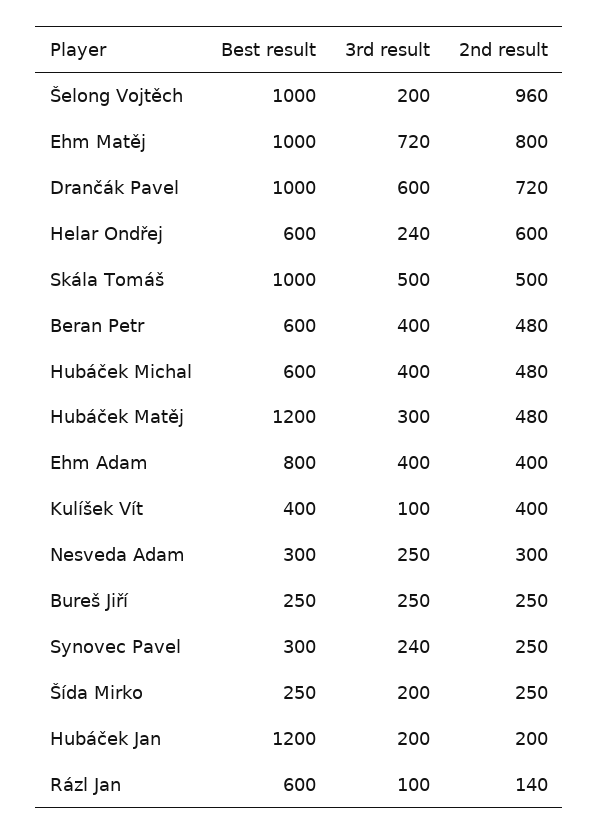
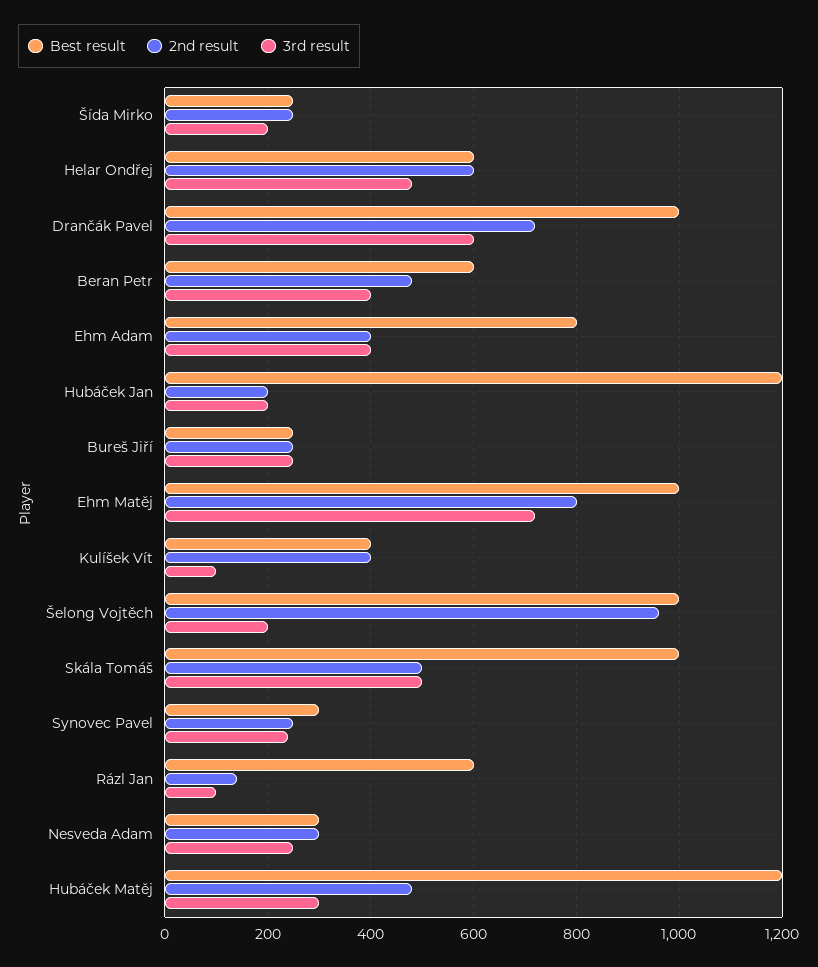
  {
    "Best result": {
      "Šelong Vojtěch": 1000,
      "Ehm Matěj": 1000,
      "Drančák Pavel": 1000,
      "Helar Ondřej": 600,
      "Skála Tomáš": 1000,
      "Beran Petr": 600,
-     "Hubáček Michal": 600,
      "Hubáček Matěj": 1200,
      "Ehm Adam": 800,
      "Kulíšek Vít": 400,
      "Nesveda Adam": 300,
      "Bureš Jiří": 250,
      "Synovec Pavel": 300,
      "Šída Mirko": 250,
      "Hubáček Jan": 1200,
      "Rázl Jan": 600
    },
    "3rd result": {
      "Šelong Vojtěch": 200,
      "Ehm Matěj": 720,
      "Drančák Pavel": 600,
-     "Helar Ondřej": 240,
+     "Helar Ondřej": 480,
      "Skála Tomáš": 500,
      "Beran Petr": 400,
-     "Hubáček Michal": 400,
      "Hubáček Matěj": 300,
      "Ehm Adam": 400,
      "Kulíšek Vít": 100,
      "Nesveda Adam": 250,
      "Bureš Jiří": 250,
      "Synovec Pavel": 240,
      "Šída Mirko": 200,
      "Hubáček Jan": 200,
      "Rázl Jan": 100
    },
    "2nd result": {
      "Šelong Vojtěch": 960,
      "Ehm Matěj": 800,
      "Drančák Pavel": 720,
      "Helar Ondřej": 600,
      "Skála Tomáš": 500,
      "Beran Petr": 480,
-     "Hubáček Michal": 480,
      "Hubáček Matěj": 480,
      "Ehm Adam": 400,
      "Kulíšek Vít": 400,
      "Nesveda Adam": 300,
      "Bureš Jiří": 250,
      "Synovec Pavel": 250,
      "Šída Mirko": 250,
      "Hubáček Jan": 200,
      "Rázl Jan": 140
    }
  }

